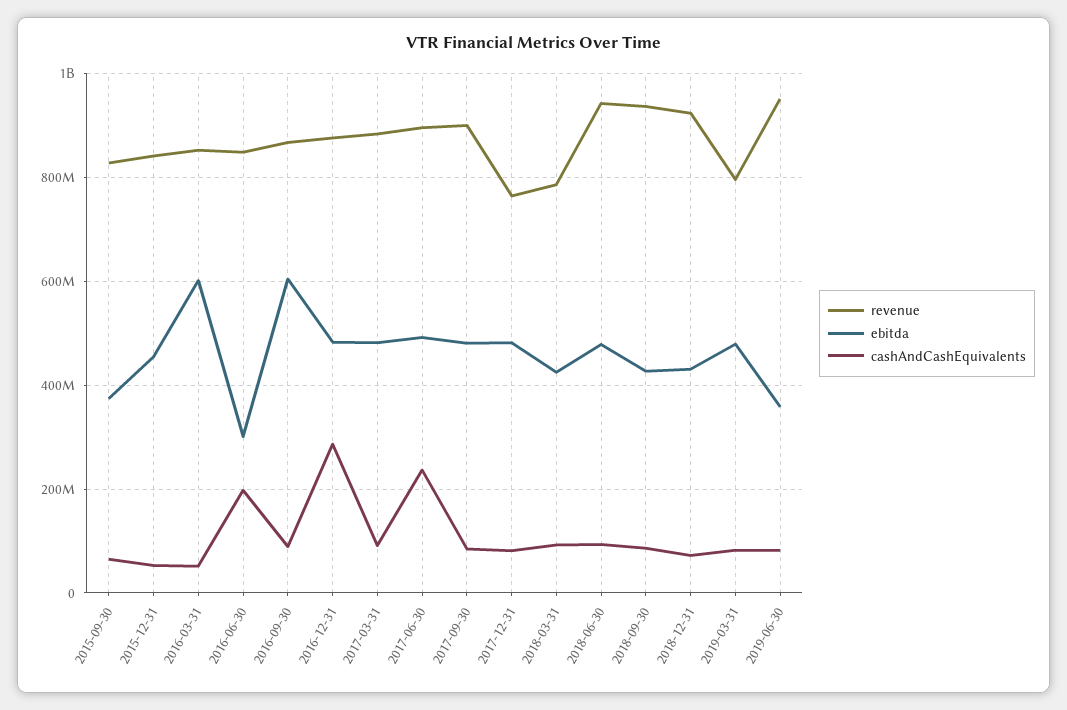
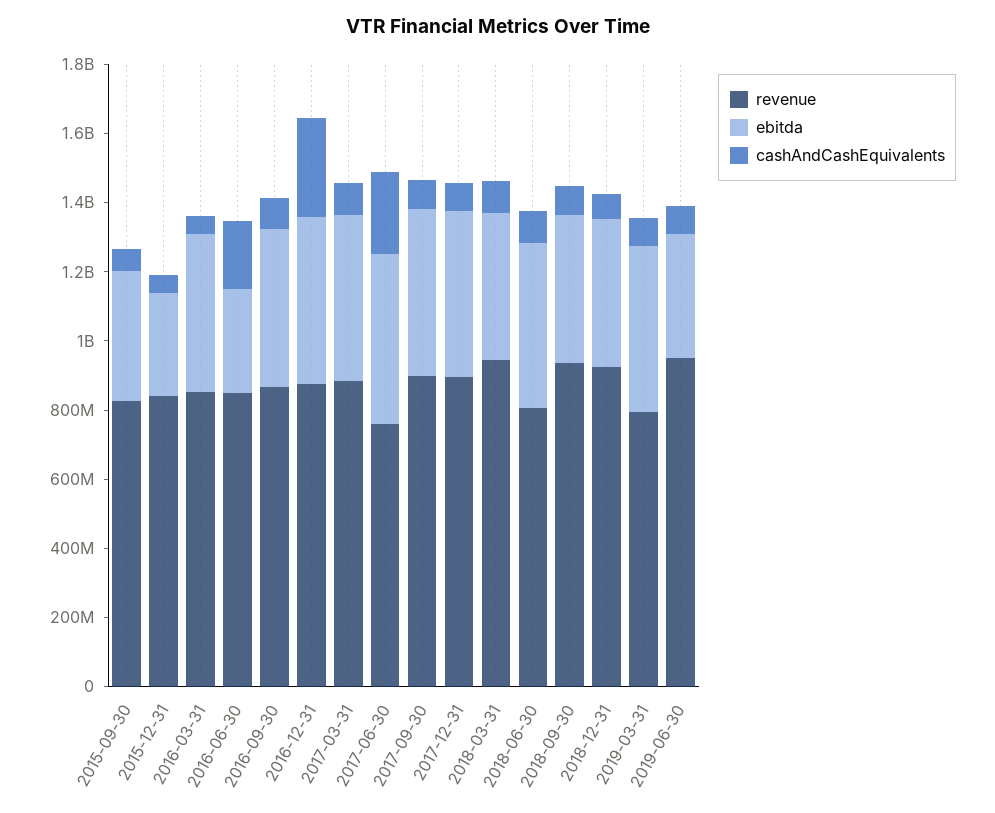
  {
    "revenue": {
      "2015-09-30": 820000000,
      "2015-12-31": 840000000,
      "2016-03-31": 860000000,
      "2016-06-30": 840000000,
      "2016-09-30": 860000000,
      "2016-12-31": 880000000,
      "2017-03-31": 880000000,
-     "2017-06-30": 900000000,
+     "2017-06-30": 750000000,
      "2017-09-30": 900000000,
-     "2017-12-31": 760000000,
+     "2017-12-31": 900000000,
-     "2018-03-31": 780000000,
+     "2018-03-31": 950000000,
-     "2018-06-30": 940000000,
+     "2018-06-30": 800000000,
      "2018-09-30": 940000000,
      "2018-12-31": 920000000,
      "2019-03-31": 800000000,
      "2019-06-30": 960000000
    },
    "ebitda": {
      "2015-09-30": 380000000,
-     "2015-12-31": 460000000,
+     "2015-12-31": 300000000,
-     "2016-03-31": 600000000,
+     "2016-03-31": 450000000,
      "2016-06-30": 300000000,
-     "2016-09-30": 600000000,
+     "2016-09-30": 450000000,
      "2016-12-31": 480000000,
      "2017-03-31": 480000000,
      "2017-06-30": 500000000,
      "2017-09-30": 480000000,
      "2017-12-31": 480000000,
      "2018-03-31": 420000000,
      "2018-06-30": 480000000,
      "2018-09-30": 420000000,
      "2018-12-31": 440000000,
      "2019-03-31": 480000000,
      "2019-06-30": 360000000
    },
    "cashAndCashEquivalents": {
      "2015-09-30": 60000000,
      "2015-12-31": 60000000,
      "2016-03-31": 60000000,
      "2016-06-30": 200000000,
      "2016-09-30": 80000000,
      "2016-12-31": 280000000,
      "2017-03-31": 100000000,
      "2017-06-30": 240000000,
      "2017-09-30": 80000000,
      "2017-12-31": 80000000,
      "2018-03-31": 100000000,
      "2018-06-30": 100000000,
      "2018-09-30": 80000000,
      "2018-12-31": 80000000,
      "2019-03-31": 80000000,
      "2019-06-30": 80000000
    }
  }

